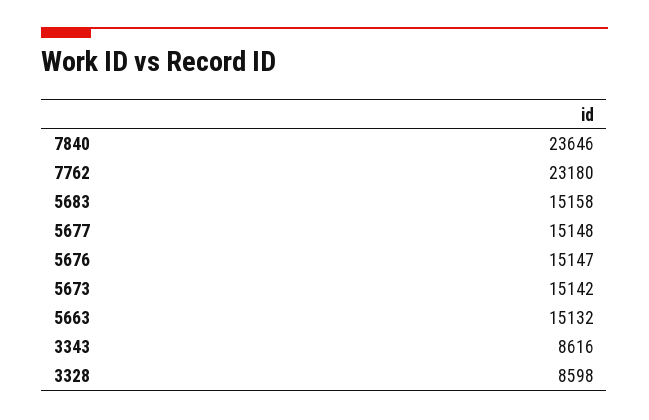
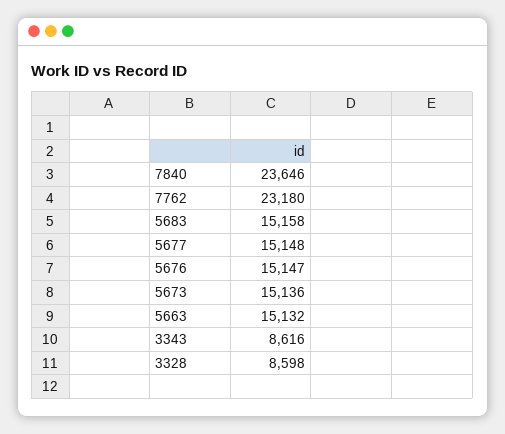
  {
    "7840": 23646,
    "7762": 23180,
    "5683": 15158,
    "5677": 15148,
    "5676": 15147,
-   "5673": 15142,
+   "5673": 15136,
    "5663": 15132,
    "3343": 8616,
    "3328": 8598
  }

